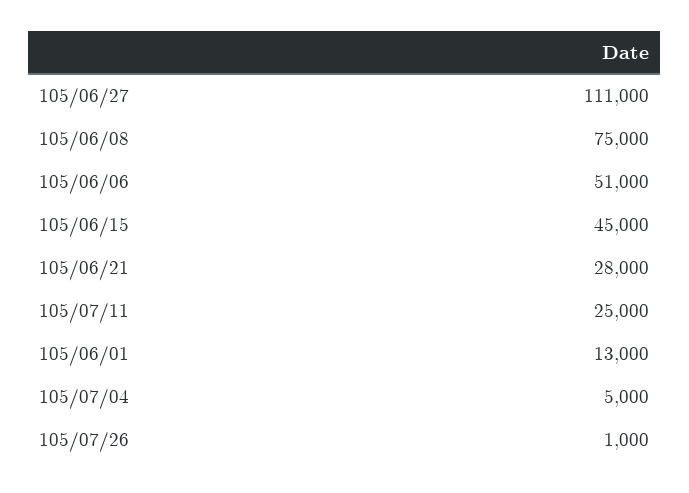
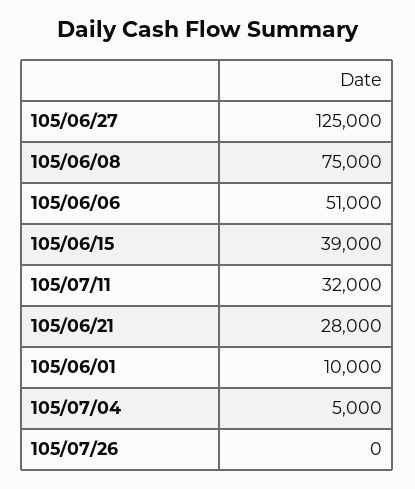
  {
-   "105/06/27": 111000,
+   "105/06/27": 125000,
    "105/06/08": 75000,
    "105/06/06": 51000,
-   "105/06/15": 45000,
+   "105/06/15": 39000,
    "105/06/21": 28000,
-   "105/07/11": 25000,
+   "105/07/11": 32000,
-   "105/06/01": 13000,
+   "105/06/01": 10000,
    "105/07/04": 5000,
-   "105/07/26": 1000
+   "105/07/26": 0
  }

